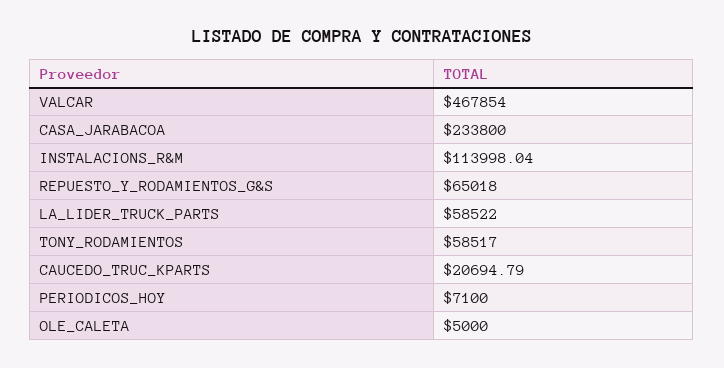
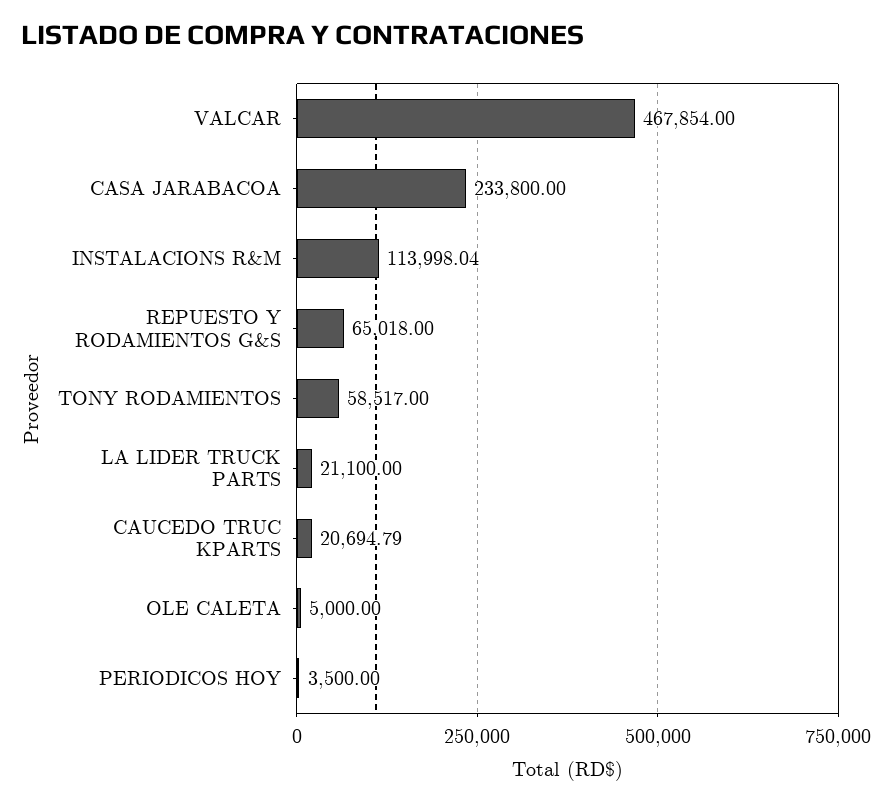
  {
    "VALCAR": 467854,
    "CASA_JARABACOA": 233800,
    "INSTALACIONS_R&M": 113998.04,
    "REPUESTO_Y_RODAMIENTOS_G&S": 65018,
-   "LA_LIDER_TRUCK_PARTS": 58522,
+   "LA_LIDER_TRUCK_PARTS": 21100,
    "TONY_RODAMIENTOS": 58517,
    "CAUCEDO_TRUC_KPARTS": 20694.79,
-   "PERIODICOS_HOY": 7100,
+   "PERIODICOS_HOY": 3500,
    "OLE_CALETA": 5000
  }

